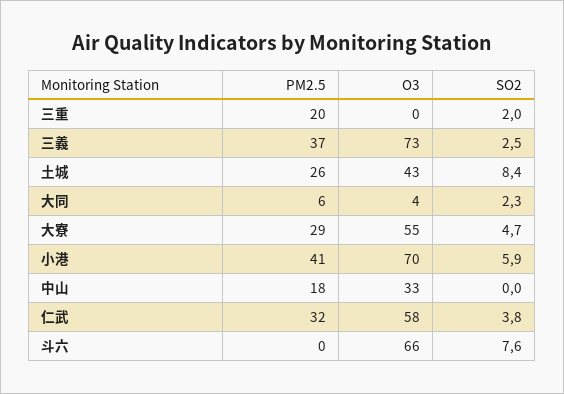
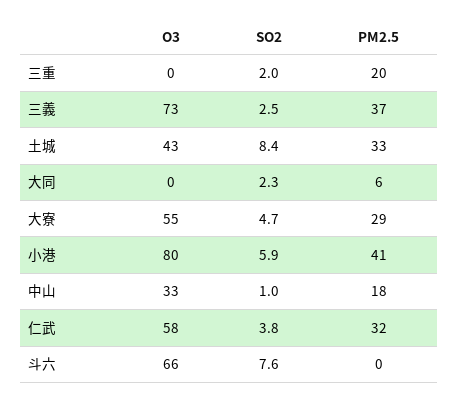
  {
    "PM2.5": {
      "三重": 20,
      "三義": 37,
-     "土城": 26,
+     "土城": 33,
      "大同": 6,
      "大寮": 29,
      "小港": 41,
      "中山": 18,
      "仁武": 32,
      "斗六": 0
    },
    "O3": {
      "三重": 0,
      "三義": 73,
      "土城": 43,
-     "大同": 4,
+     "大同": 0,
      "大寮": 55,
-     "小港": 70,
+     "小港": 80,
      "中山": 33,
      "仁武": 58,
      "斗六": 66
    },
    "SO2": {
      "三重": 2,
      "三義": 2.5,
      "土城": 8.4,
      "大同": 2.3,
      "大寮": 4.7,
      "小港": 5.9,
-     "中山": 0,
+     "中山": 1,
      "仁武": 3.8,
      "斗六": 7.6
    }
  }

